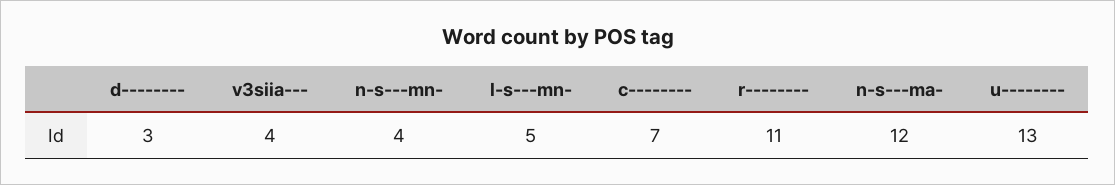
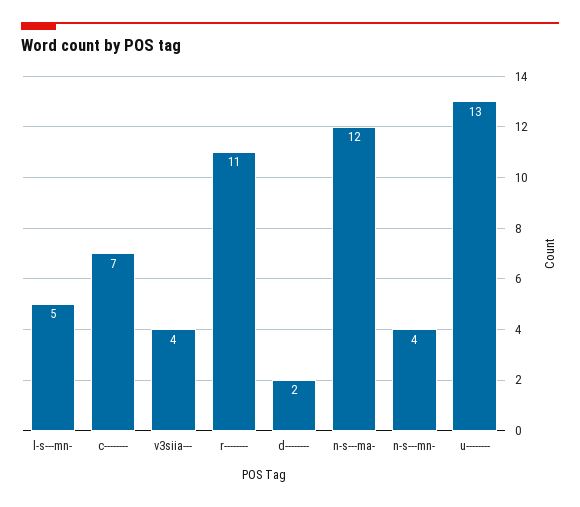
  {
-   "d--------": 3,
+   "d--------": 2,
    "v3siia---": 4,
    "n-s---mn-": 4,
    "l-s---mn-": 5,
    "c--------": 7,
    "r--------": 11,
    "n-s---ma-": 12,
    "u--------": 13
  }

